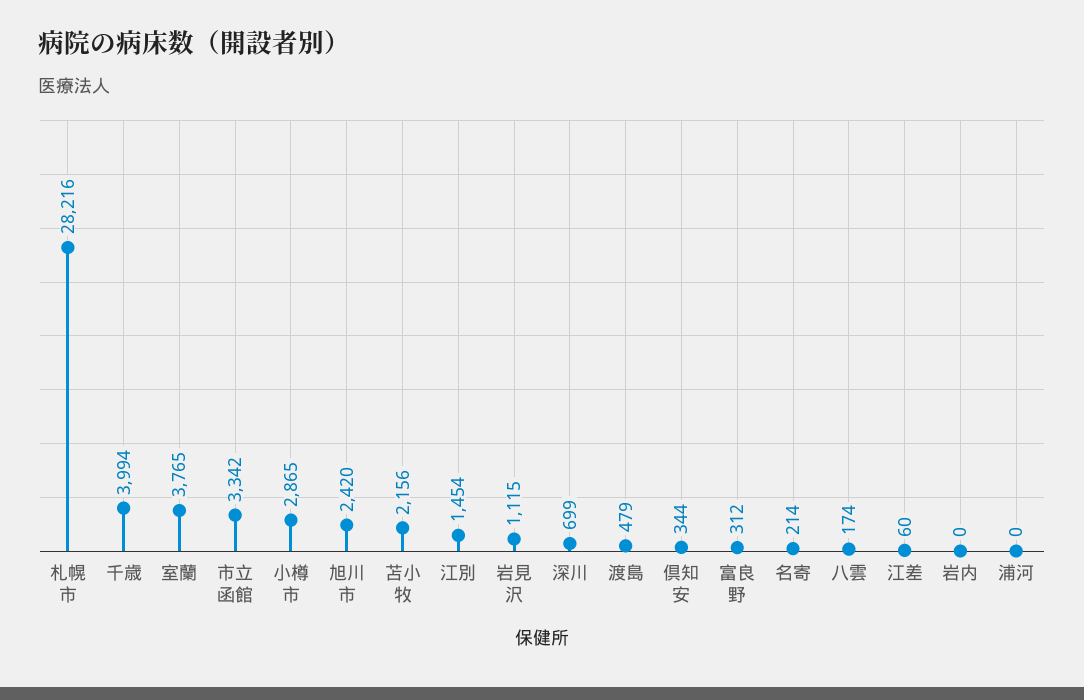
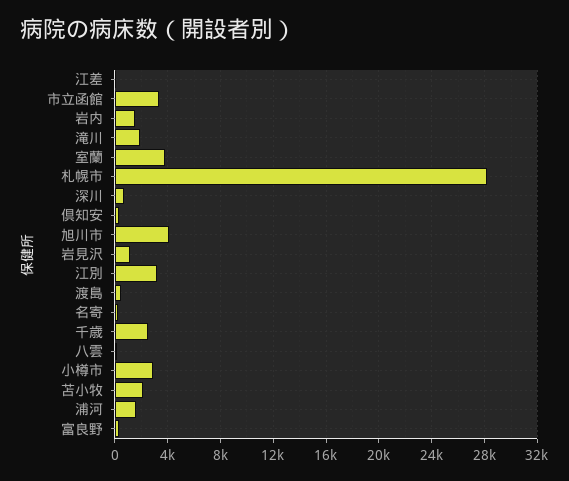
  {
    "札幌市": 28216,
-   "千歳": 3994,
+   "千歳": 2500,
    "室蘭": 3765,
    "市立函館": 3342,
    "小樽市": 2865,
-   "旭川市": 2420,
+   "旭川市": 4000,
    "苫小牧": 2156,
-   "江別": 1454,
+   "江別": 3000,
    "岩見沢": 1115,
    "深川": 699,
    "渡島": 479,
    "倶知安": 344,
    "富良野": 312,
    "名寄": 214,
    "八雲": 174,
    "江差": 60,
-   "岩内": 0,
+   "岩内": 1500,
-   "浦河": 0
+   "浦河": 1500,
+   "滝川": 2000
  }

